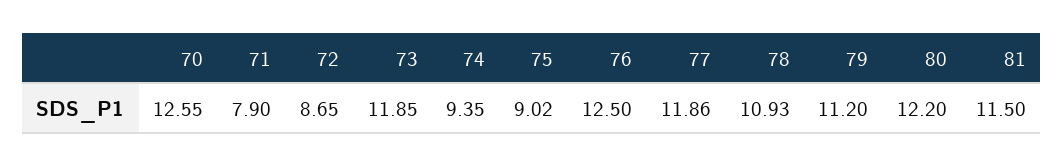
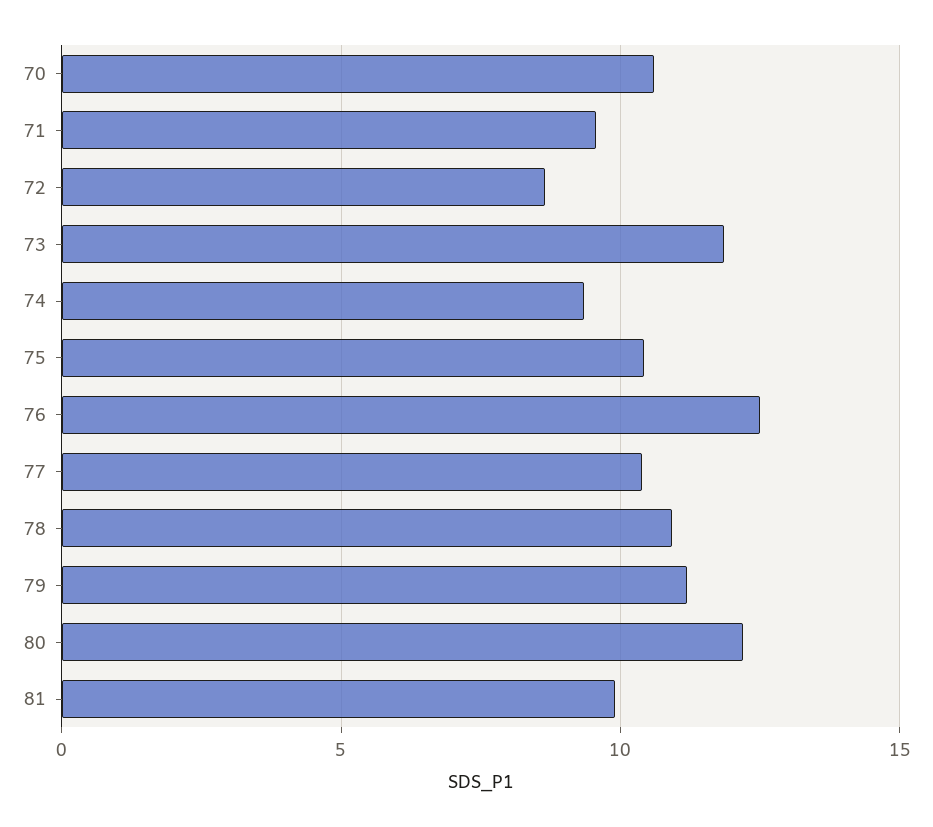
  {
-   "70": 12.55,
+   "70": 10.5,
-   "71": 7.9,
+   "71": 9.5,
    "72": 8.65,
    "73": 11.85,
    "74": 9.35,
-   "75": 9.02,
+   "75": 10.5,
    "76": 12.5,
-   "77": 11.86,
+   "77": 10.5,
    "78": 10.93,
    "79": 11.2,
    "80": 12.2,
-   "81": 11.5
+   "81": 10
  }

